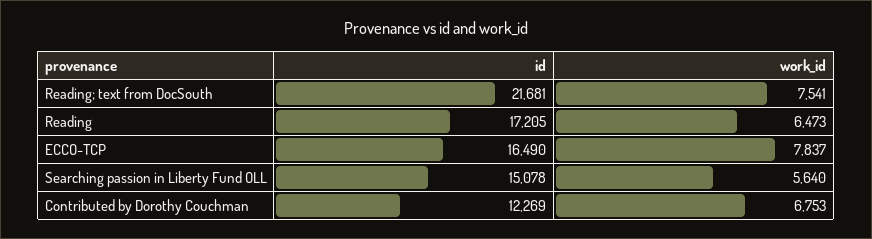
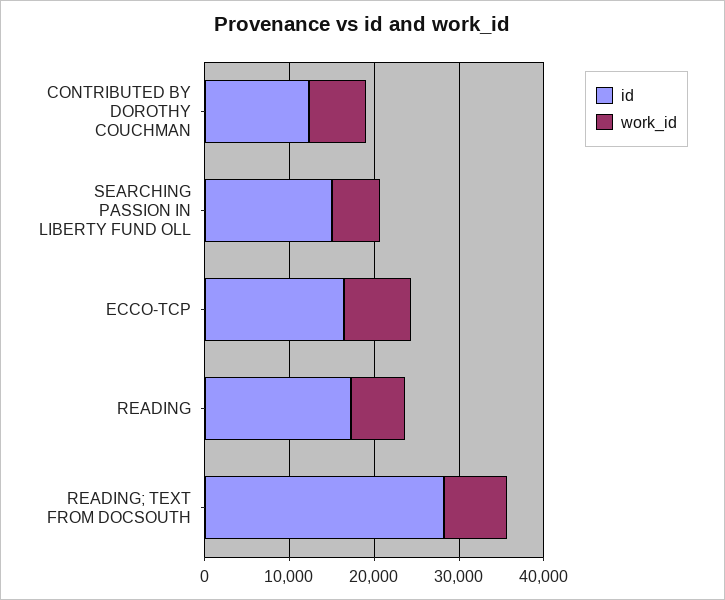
  {
    "id": {
-     "Reading; text from DocSouth": 21681,
+     "Reading; text from DocSouth": 28000,
      "Reading": 17205,
      "ECCO-TCP": 16490,
      "Searching passion in Liberty Fund OLL": 15078,
      "Contributed by Dorothy Couchman": 12269
    },
    "work_id": {
      "Reading; text from DocSouth": 7541,
      "Reading": 6473,
      "ECCO-TCP": 7837,
      "Searching passion in Liberty Fund OLL": 5640,
      "Contributed by Dorothy Couchman": 6753
    }
  }

